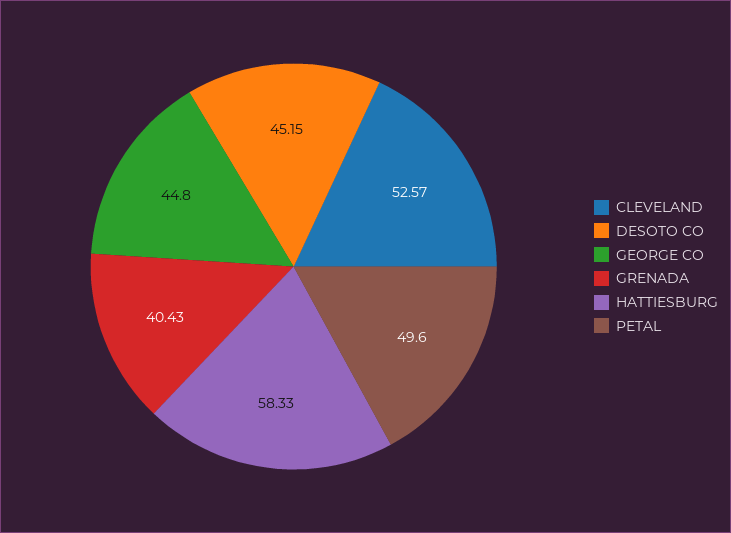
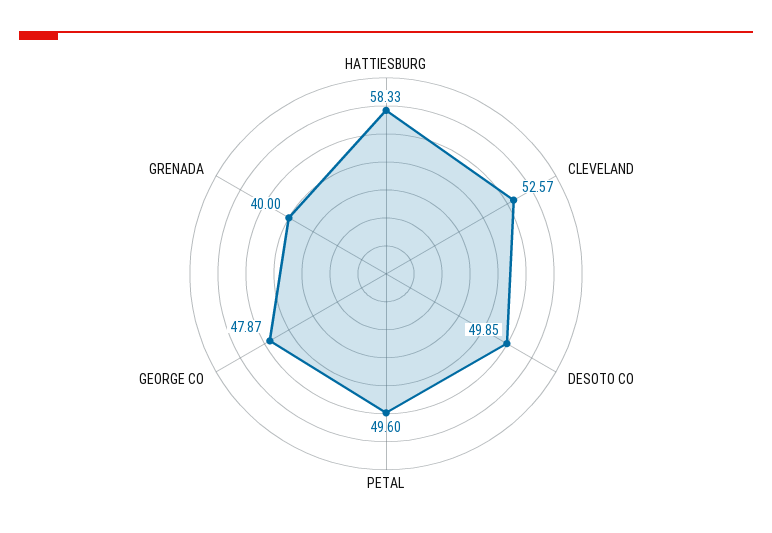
  {
    "CLEVELAND": 52.57,
-   "DESOTO CO": 45.15,
+   "DESOTO CO": 49.85,
-   "GEORGE CO": 44.8,
+   "GEORGE CO": 47.87,
-   "GRENADA": 40.43,
+   "GRENADA": 40,
    "HATTIESBURG": 58.33,
    "PETAL": 49.6
  }

